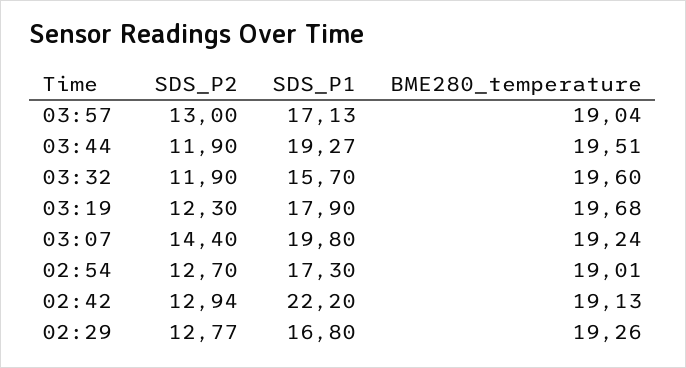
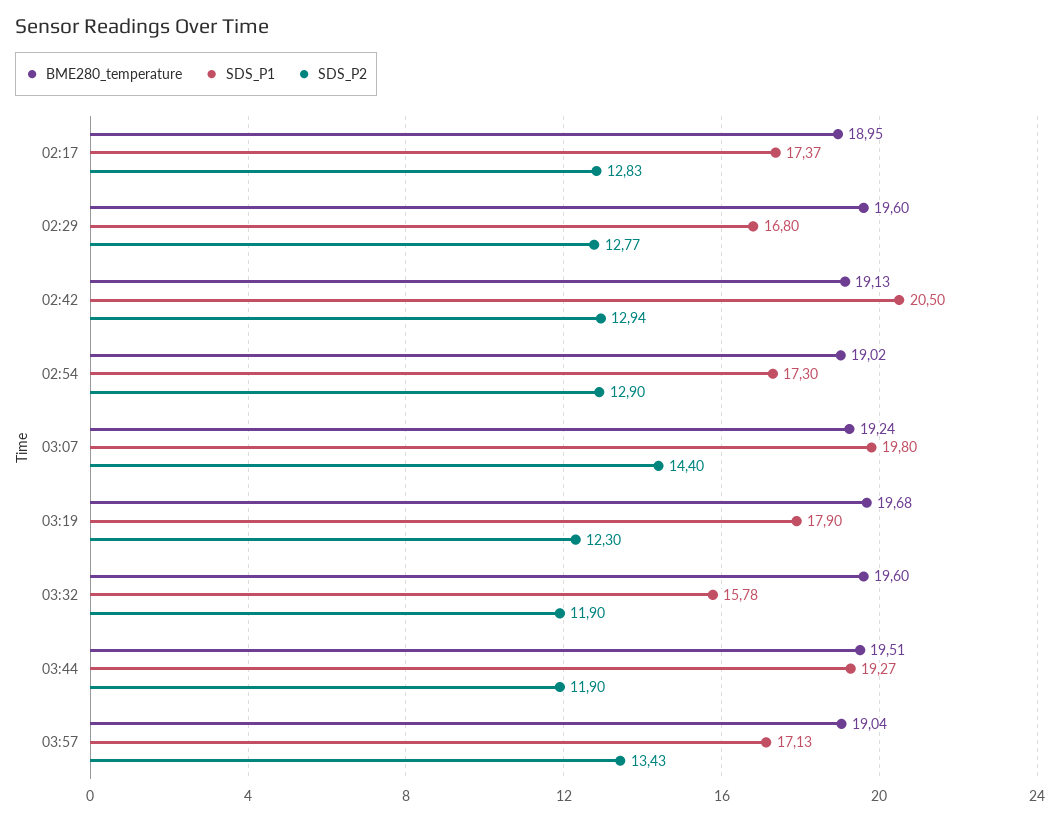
  {
    "SDS_P2": {
-     "03:57": 13,
+     "03:57": 13.43,
      "03:44": 11.9,
      "03:32": 11.9,
      "03:19": 12.3,
      "03:07": 14.4,
-     "02:54": 12.7,
+     "02:54": 12.9,
      "02:42": 12.94,
-     "02:29": 12.77
+     "02:29": 12.77,
+     "02:17": 12.83
    },
    "SDS_P1": {
      "03:57": 17.13,
      "03:44": 19.27,
-     "03:32": 15.7,
+     "03:32": 15.78,
      "03:19": 17.9,
      "03:07": 19.8,
      "02:54": 17.3,
-     "02:42": 22.2,
+     "02:42": 20.5,
-     "02:29": 16.8
+     "02:29": 16.8,
+     "02:17": 17.37
    },
    "BME280_temperature": {
      "03:57": 19.04,
      "03:44": 19.51,
      "03:32": 19.6,
      "03:19": 19.68,
      "03:07": 19.24,
-     "02:54": 19.01,
+     "02:54": 19.02,
      "02:42": 19.13,
-     "02:29": 19.26
+     "02:29": 19.6,
+     "02:17": 18.95
    }
  }

